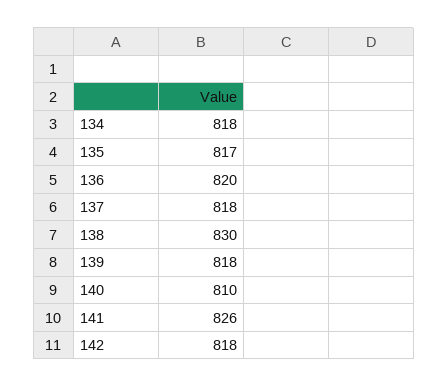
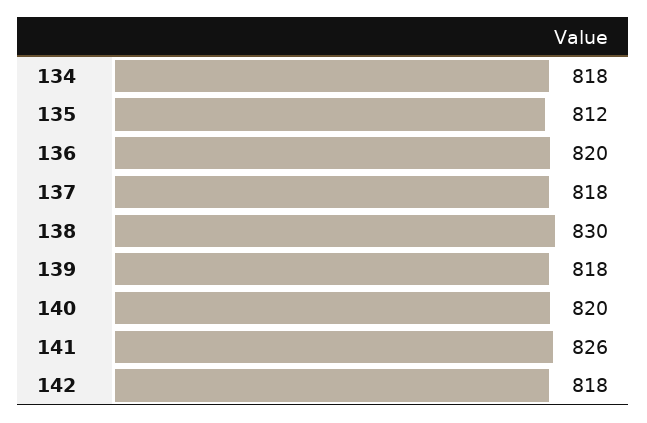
  {
    "134": 818,
-   "135": 817,
+   "135": 812,
    "136": 820,
    "137": 818,
    "138": 830,
    "139": 818,
-   "140": 810,
+   "140": 820,
    "141": 826,
    "142": 818
  }

